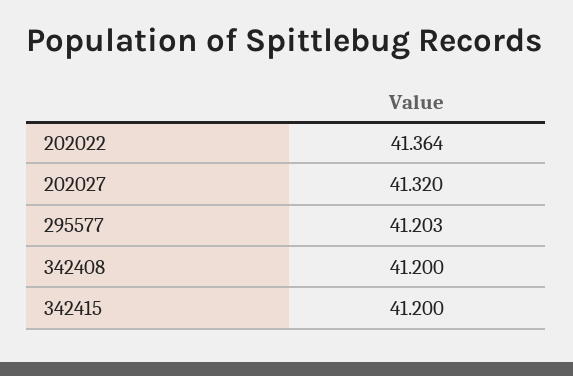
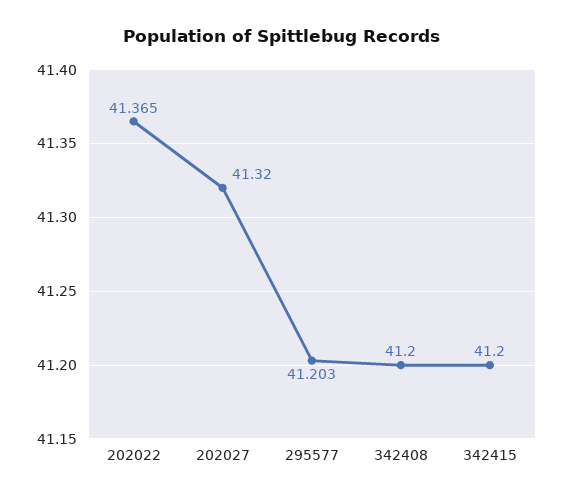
  {
-   "202022": 41.364,
+   "202022": 41.365,
    "202027": 41.32,
    "295577": 41.203,
    "342408": 41.2,
    "342415": 41.2
  }

